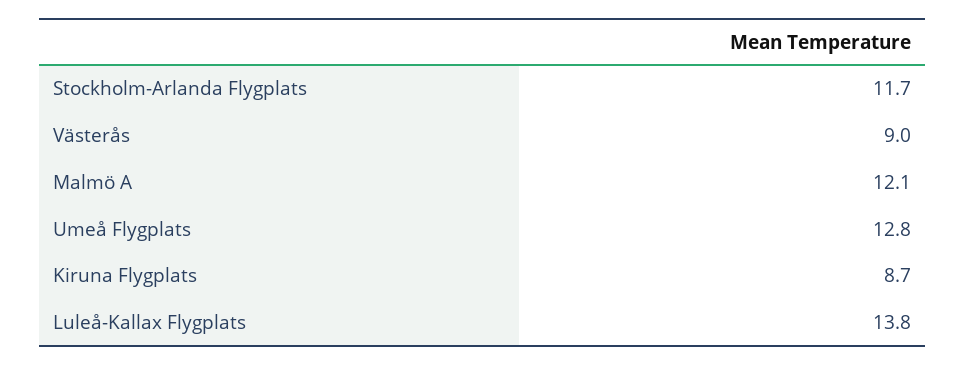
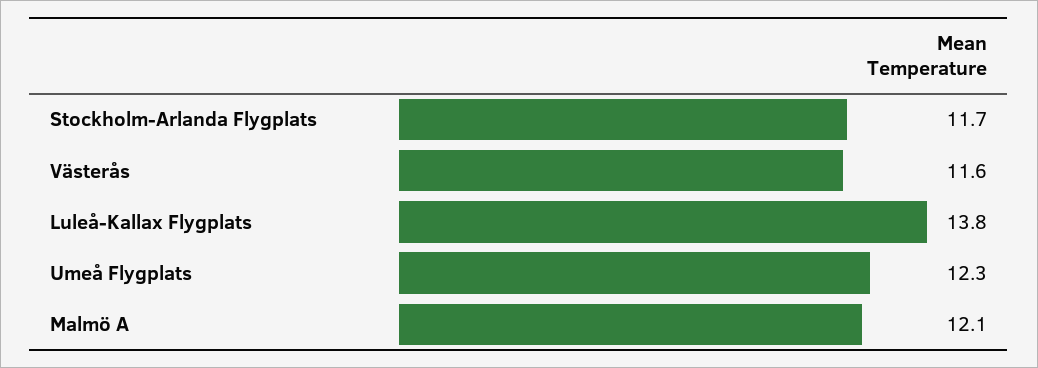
  {
    "Stockholm-Arlanda Flygplats": 11.7,
-   "Västerås": 9,
+   "Västerås": 11.6,
    "Malmö A": 12.1,
-   "Umeå Flygplats": 12.8,
+   "Umeå Flygplats": 12.3,
-   "Kiruna Flygplats": 8.7,
    "Luleå-Kallax Flygplats": 13.8
  }

